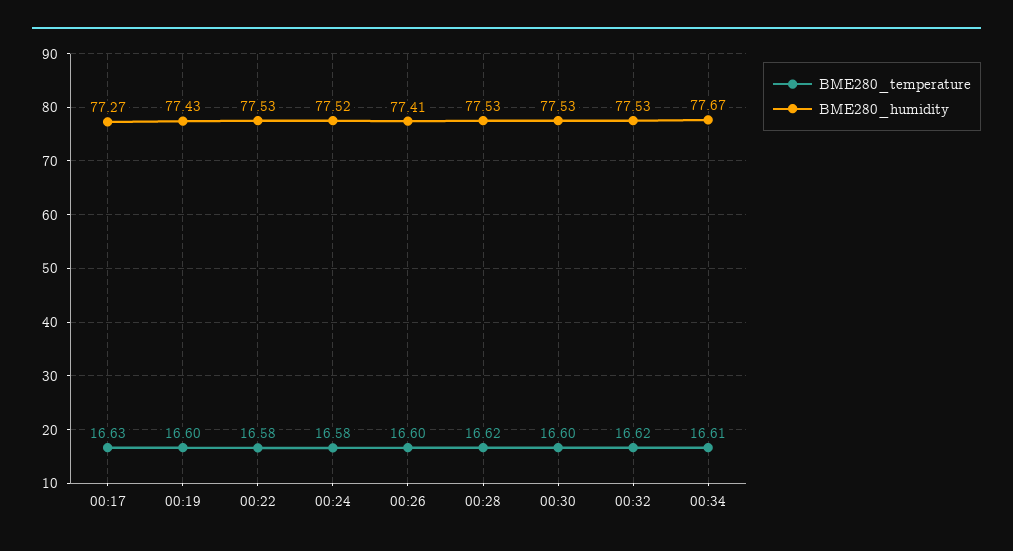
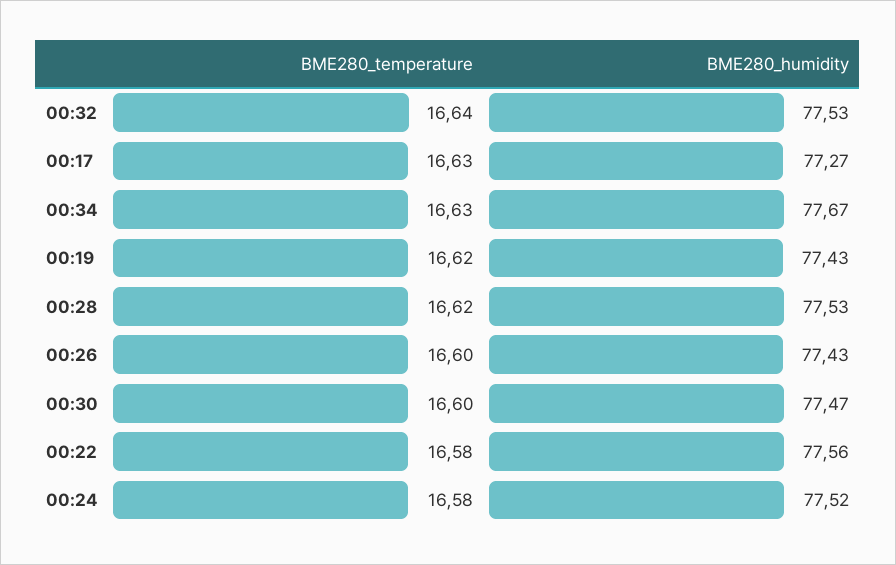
  {
    "BME280_temperature": {
      "00:17": 16.63,
-     "00:19": 16.6,
+     "00:19": 16.62,
      "00:22": 16.58,
      "00:24": 16.58,
      "00:26": 16.6,
      "00:28": 16.62,
      "00:30": 16.6,
-     "00:32": 16.62,
+     "00:32": 16.64,
-     "00:34": 16.61
+     "00:34": 16.63
    },
    "BME280_humidity": {
      "00:17": 77.27,
      "00:19": 77.43,
-     "00:22": 77.53,
+     "00:22": 77.56,
      "00:24": 77.52,
-     "00:26": 77.41,
+     "00:26": 77.43,
      "00:28": 77.53,
-     "00:30": 77.53,
+     "00:30": 77.47,
      "00:32": 77.53,
      "00:34": 77.67
    }
  }

